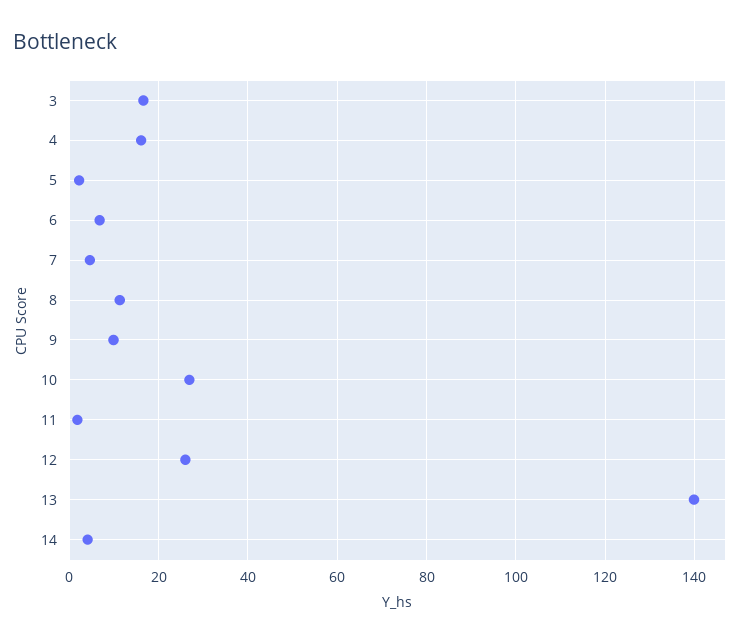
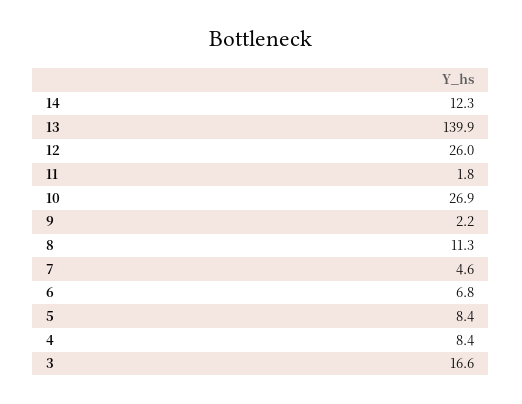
  {
    "3": 16.6,
-   "4": 16,
+   "4": 8.4,
-   "5": 2,
+   "5": 8.4,
    "6": 6.8,
    "7": 4.6,
    "8": 11.3,
-   "9": 10,
+   "9": 2.2,
    "10": 26.9,
    "11": 1.8,
    "12": 26,
    "13": 139.9,
-   "14": 4
+   "14": 12.3
  }

